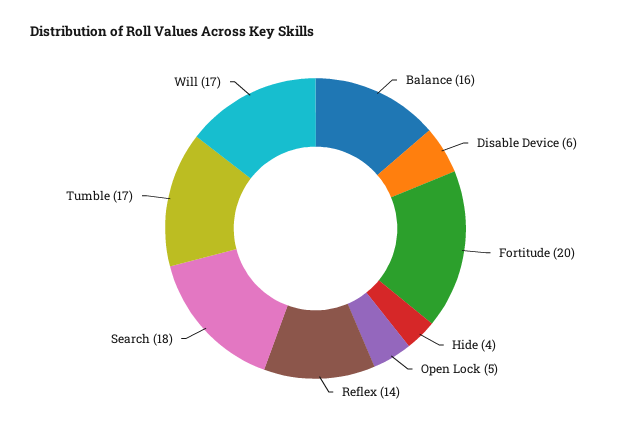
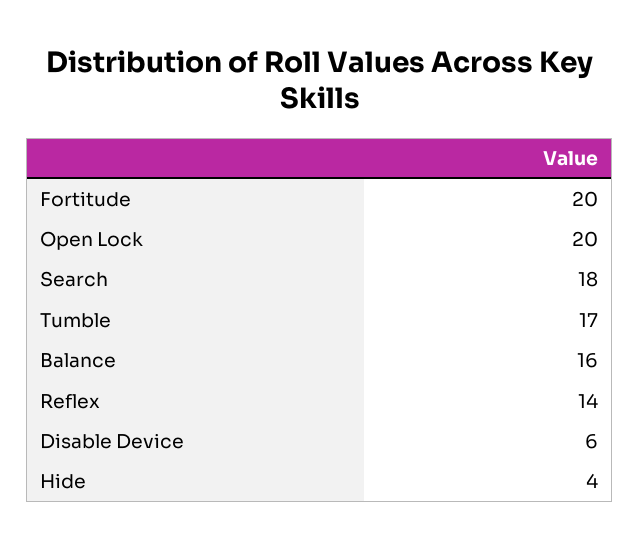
  {
    "Balance": 16,
    "Disable Device": 6,
    "Fortitude": 20,
    "Hide": 4,
-   "Open Lock": 5,
+   "Open Lock": 20,
    "Reflex": 14,
    "Search": 18,
-   "Tumble": 17,
+   "Tumble": 17
-   "Will": 17
  }

